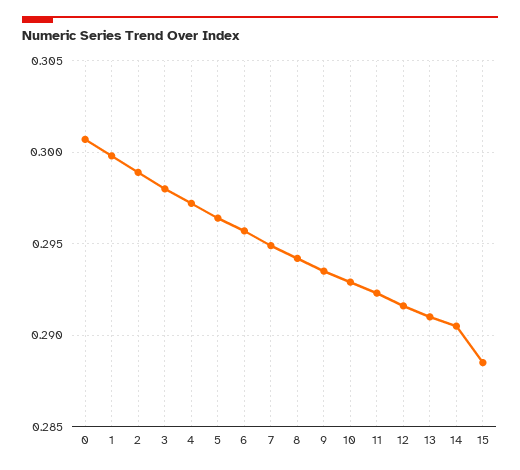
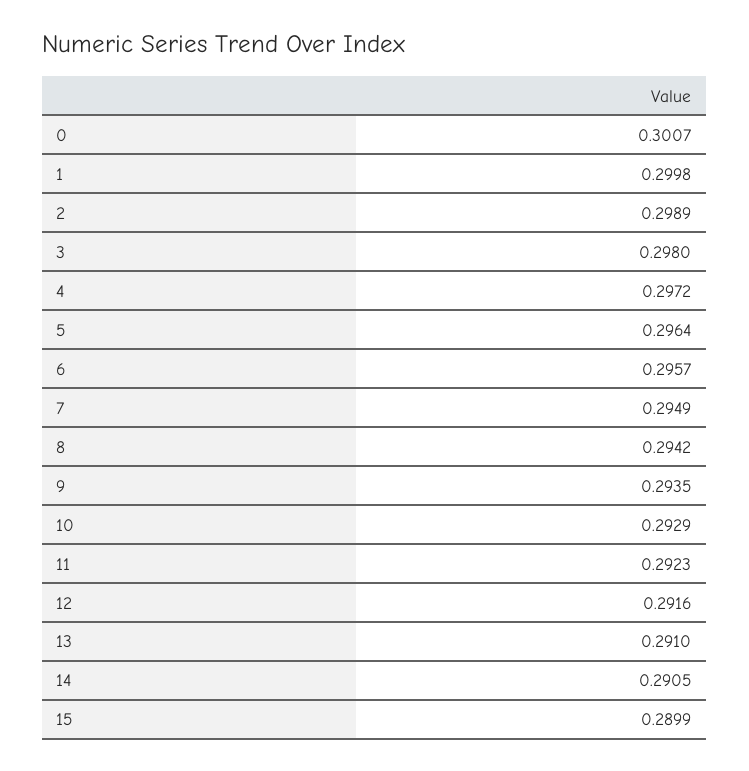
  {
    "0": 0.3007,
    "1": 0.2998,
    "2": 0.2989,
    "3": 0.298,
    "4": 0.2972,
    "5": 0.2964,
    "6": 0.2957,
    "7": 0.2949,
    "8": 0.2942,
    "9": 0.2935,
    "10": 0.2929,
    "11": 0.2923,
    "12": 0.2916,
    "13": 0.291,
    "14": 0.2905,
-   "15": 0.2885
+   "15": 0.2899
  }

